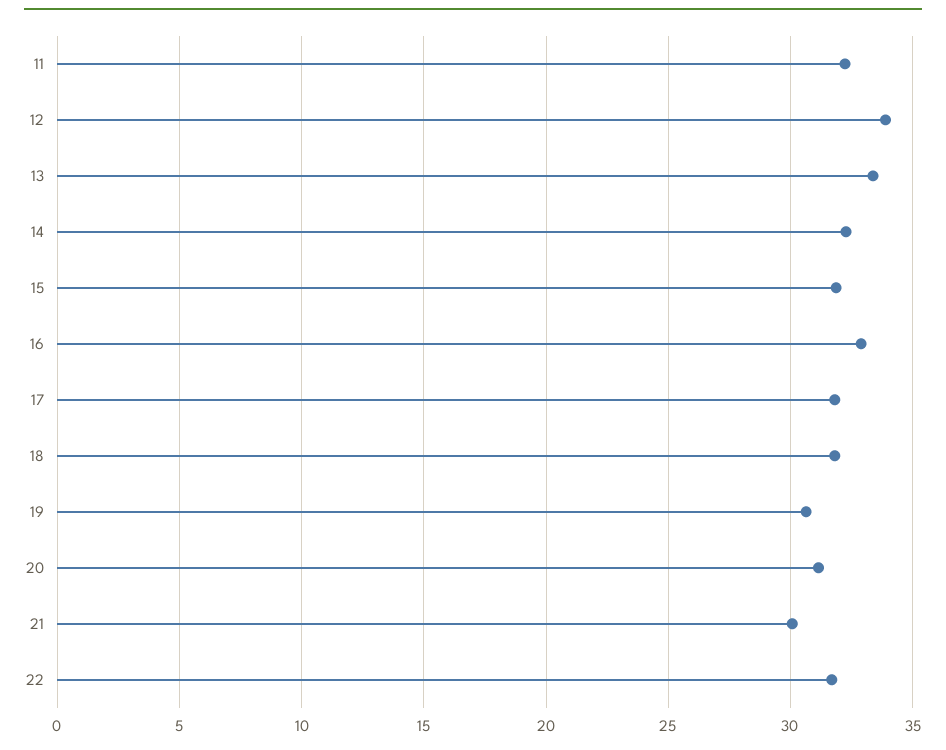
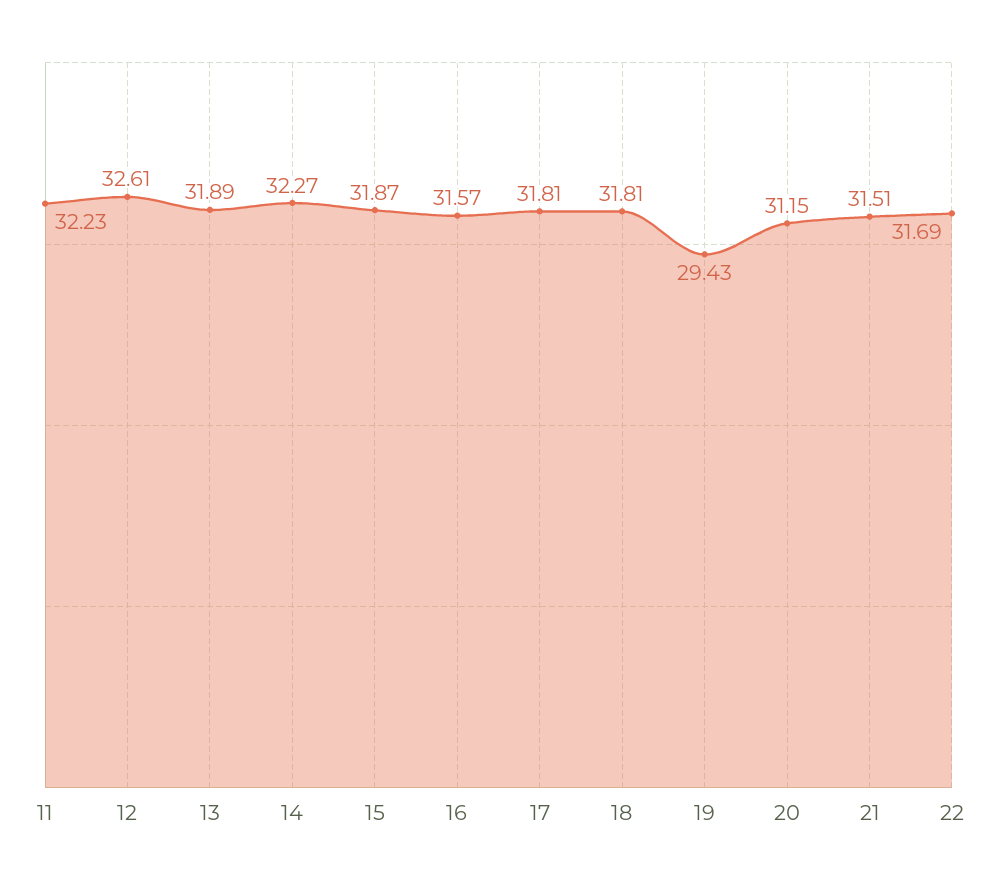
  {
    "11": 32.23,
-   "12": 34,
+   "12": 32.61,
-   "13": 33.5,
+   "13": 31.89,
    "14": 32.27,
    "15": 31.87,
-   "16": 33,
+   "16": 31.57,
    "17": 31.81,
    "18": 31.81,
-   "19": 30.5,
+   "19": 29.43,
    "20": 31.15,
-   "21": 30,
+   "21": 31.51,
    "22": 31.69
  }

